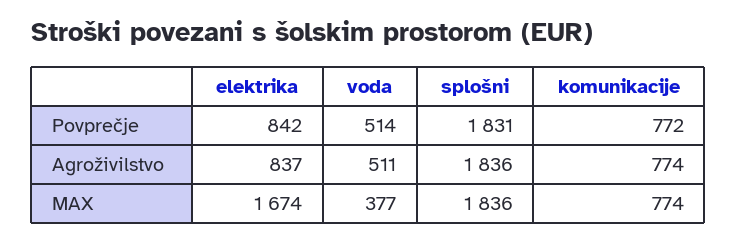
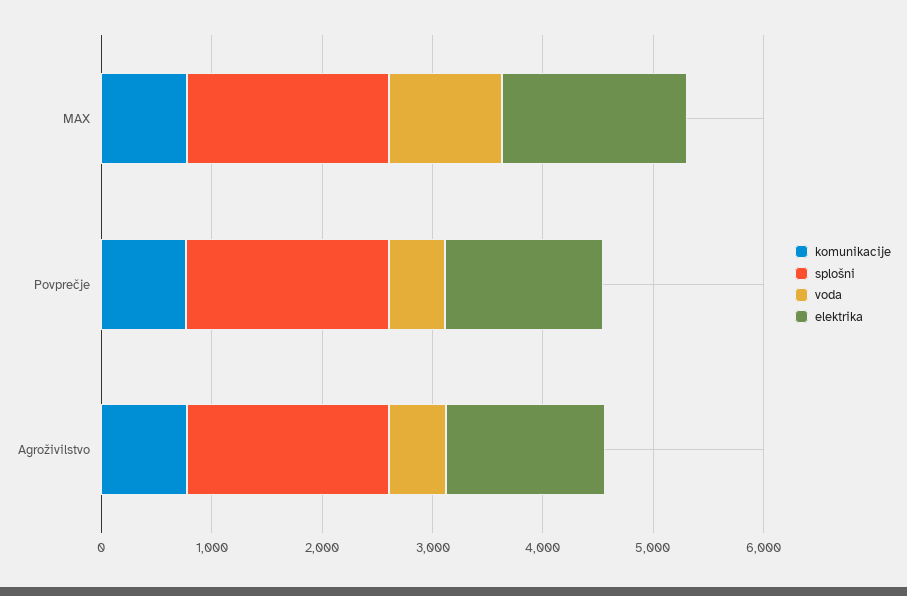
  {
    "elektrika": {
-     "Povprečje": 842,
+     "Povprečje": 1400,
-     "Agroživilstvo": 837,
+     "Agroživilstvo": 1400,
      "MAX": 1674
    },
    "voda": {
      "Povprečje": 514,
      "Agroživilstvo": 511,
-     "MAX": 377
+     "MAX": 1000
    },
    "splošni": {
      "Povprečje": 1831,
      "Agroživilstvo": 1836,
      "MAX": 1836
    },
    "komunikacije": {
      "Povprečje": 772,
      "Agroživilstvo": 774,
      "MAX": 774
    }
  }

